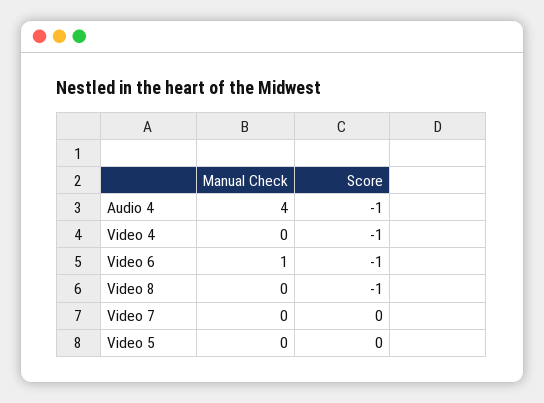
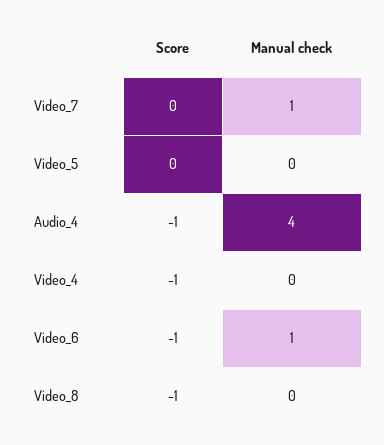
  {
    "Manual Check": {
      "Audio 4": 4,
      "Video 4": 0,
      "Video 6": 1,
      "Video 8": 0,
-     "Video 7": 0,
+     "Video 7": 1,
      "Video 5": 0
    },
    "Score": {
      "Audio 4": -1,
      "Video 4": -1,
      "Video 6": -1,
      "Video 8": -1,
      "Video 7": 0,
      "Video 5": 0
    }
  }

